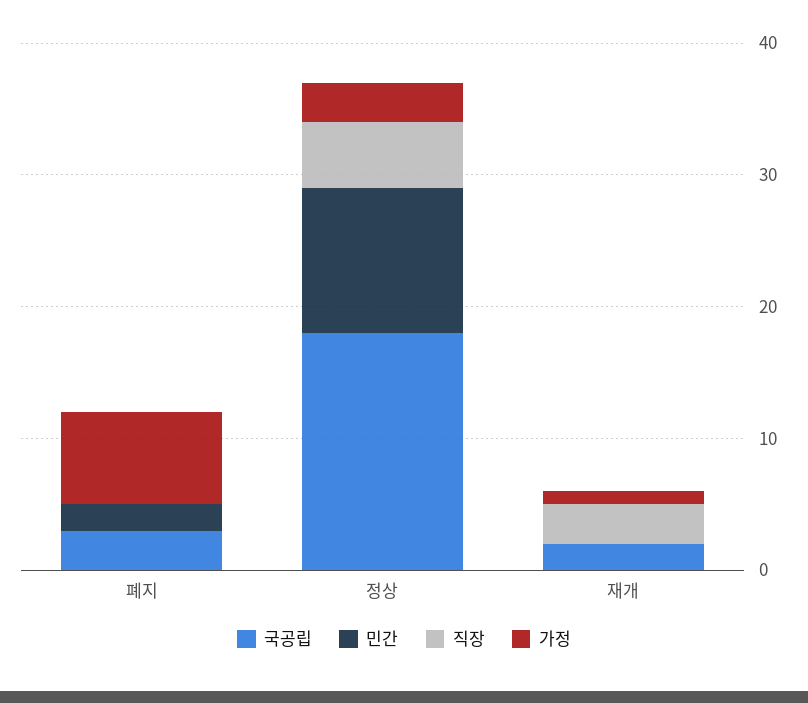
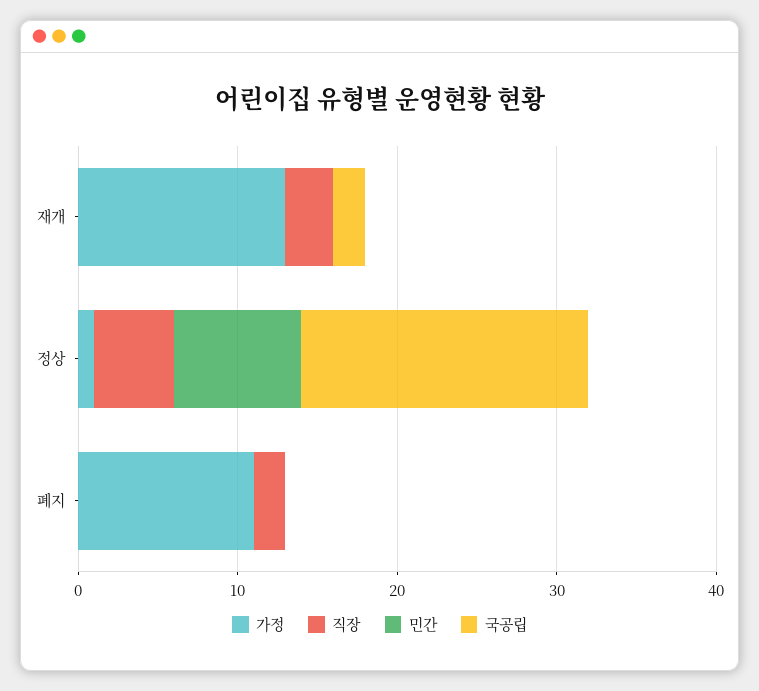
  {
    "국공립": {
-     "폐지": 3,
+     "폐지": 0,
      "정상": 18,
      "재개": 2
    },
    "민간": {
-     "폐지": 2,
+     "폐지": 0,
-     "정상": 11,
+     "정상": 8,
      "재개": 0
    },
    "직장": {
-     "폐지": 0,
+     "폐지": 2,
      "정상": 5,
      "재개": 3
    },
    "가정": {
-     "폐지": 7,
+     "폐지": 11,
-     "정상": 3,
+     "정상": 1,
-     "재개": 1
+     "재개": 13
    }
  }

